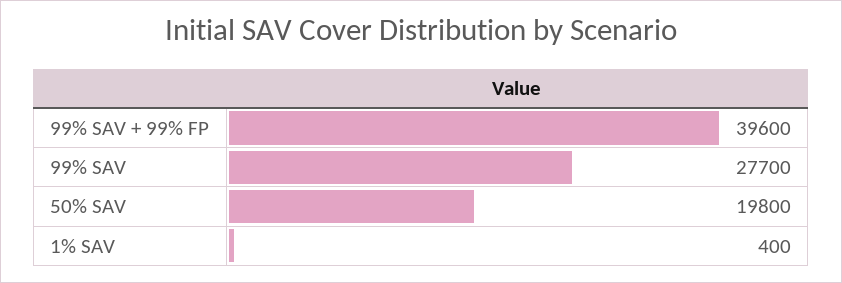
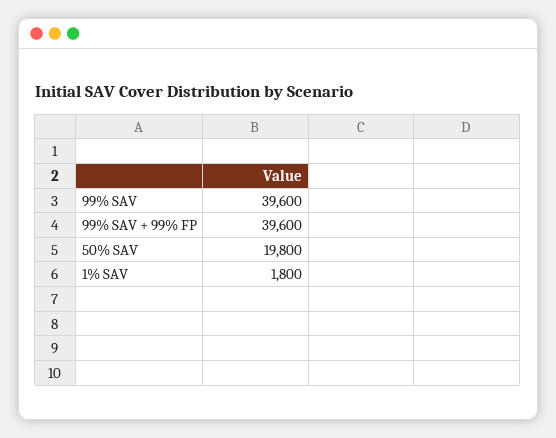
  {
    "99% SAV + 99% FP": 39600,
-   "99% SAV": 27700,
+   "99% SAV": 39600,
    "50% SAV": 19800,
-   "1% SAV": 400
+   "1% SAV": 1800
  }

